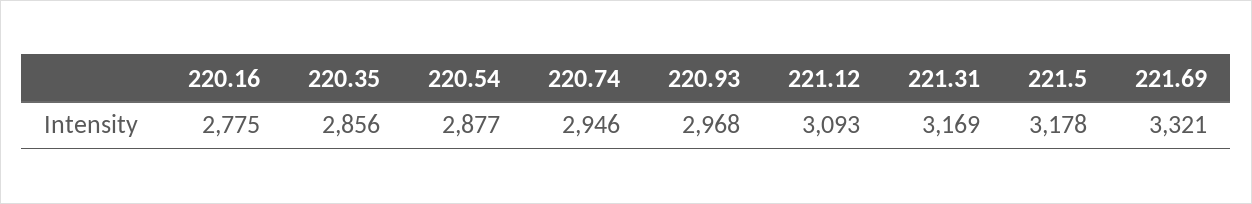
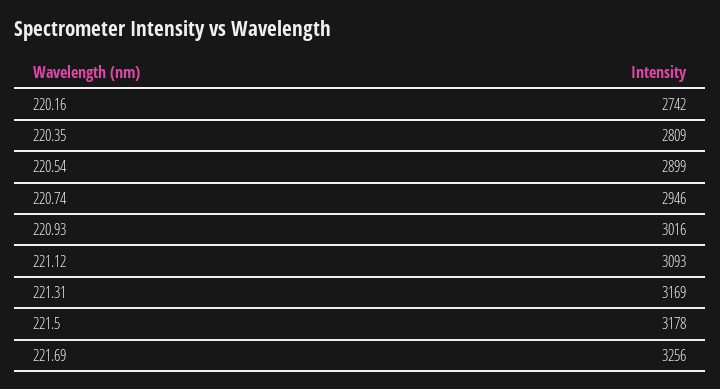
  {
-   "220.16": 2775,
+   "220.16": 2742,
-   "220.35": 2856,
+   "220.35": 2809,
-   "220.54": 2877,
+   "220.54": 2899,
    "220.74": 2946,
-   "220.93": 2968,
+   "220.93": 3016,
    "221.12": 3093,
    "221.31": 3169,
    "221.5": 3178,
-   "221.69": 3321
+   "221.69": 3256
  }

